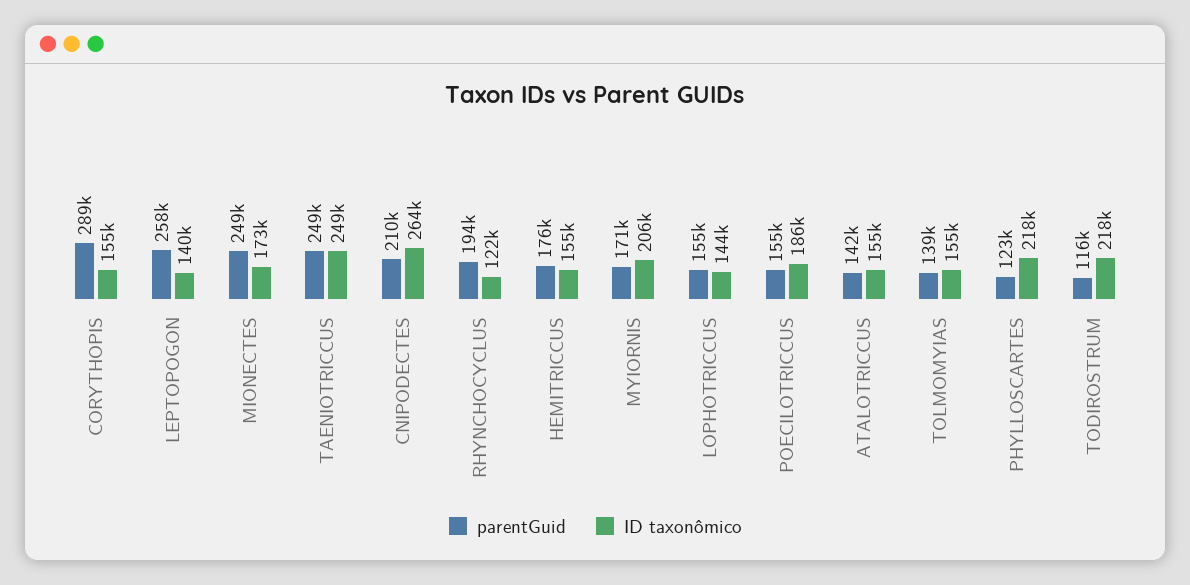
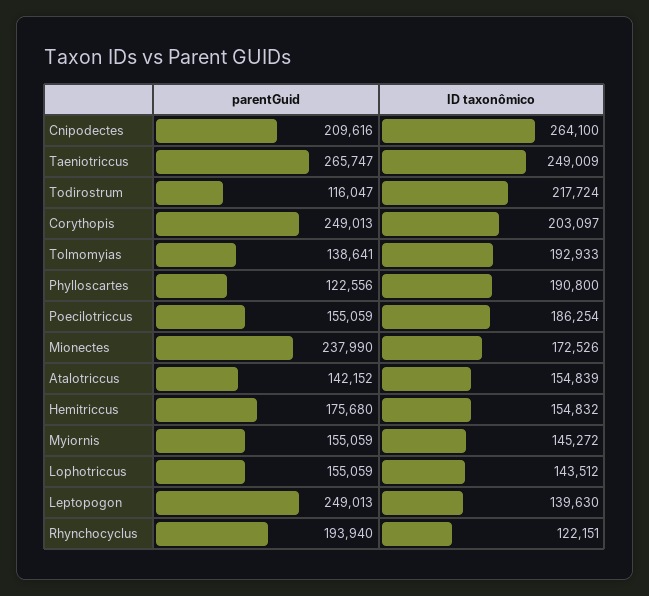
  {
    "parentGuid": {
-     "CORYTHOPIS": 289000,
+     "CORYTHOPIS": 249013,
-     "LEPTOPOGON": 258000,
+     "LEPTOPOGON": 249013,
-     "MIONECTES": 249000,
+     "MIONECTES": 237990,
-     "TAENIOTRICCUS": 249000,
+     "TAENIOTRICCUS": 265747,
      "CNIPODECTES": 209616,
      "RHYNCHOCYCLUS": 193940,
      "HEMITRICCUS": 175680,
-     "MYIORNIS": 171000,
+     "MYIORNIS": 155059,
      "LOPHOTRICCUS": 155059,
      "POECILOTRICCUS": 155059,
      "ATALOTRICCUS": 142152,
      "TOLMOMYIAS": 138641,
      "PHYLLOSCARTES": 122556,
      "TODIROSTRUM": 116047
    },
    "ID taxonômico": {
-     "CORYTHOPIS": 155000,
+     "CORYTHOPIS": 203097,
      "LEPTOPOGON": 139630,
      "MIONECTES": 172526,
      "TAENIOTRICCUS": 249009,
      "CNIPODECTES": 264100,
      "RHYNCHOCYCLUS": 122151,
      "HEMITRICCUS": 154832,
-     "MYIORNIS": 206000,
+     "MYIORNIS": 145272,
      "LOPHOTRICCUS": 143512,
      "POECILOTRICCUS": 186254,
      "ATALOTRICCUS": 154839,
-     "TOLMOMYIAS": 155000,
+     "TOLMOMYIAS": 192933,
-     "PHYLLOSCARTES": 218000,
+     "PHYLLOSCARTES": 190800,
      "TODIROSTRUM": 217724
    }
  }

